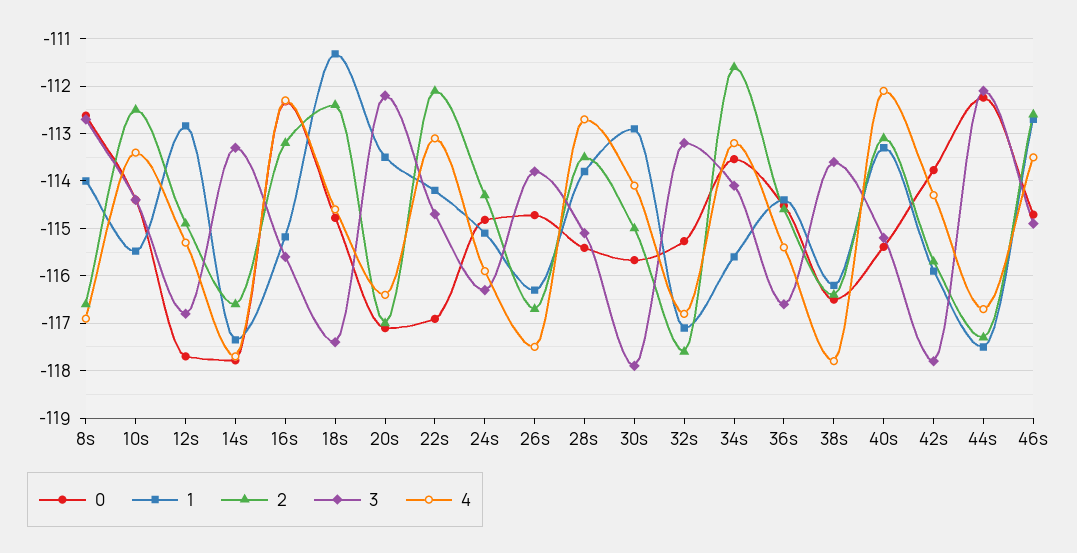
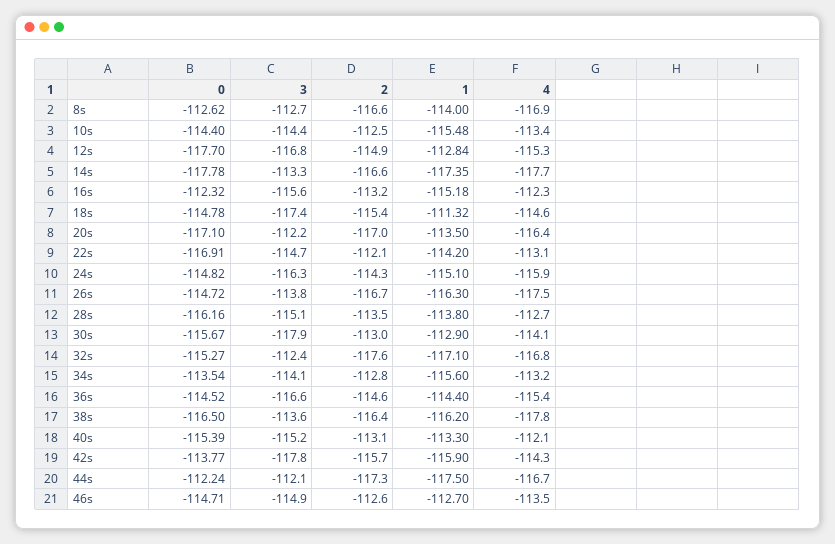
  {
    "0": {
      "8s": -112.62,
      "10s": -114.4,
      "12s": -117.7,
      "14s": -117.78,
      "16s": -112.32,
      "18s": -114.78,
      "20s": -117.1,
      "22s": -116.91,
      "24s": -114.82,
      "26s": -114.72,
-     "28s": -115.4,
+     "28s": -116.16,
      "30s": -115.67,
      "32s": -115.27,
      "34s": -113.54,
      "36s": -114.52,
      "38s": -116.5,
      "40s": -115.39,
      "42s": -113.77,
      "44s": -112.24,
      "46s": -114.71
    },
    "1": {
      "8s": -114,
      "10s": -115.48,
      "12s": -112.84,
      "14s": -117.35,
      "16s": -115.18,
      "18s": -111.32,
      "20s": -113.5,
      "22s": -114.2,
      "24s": -115.1,
      "26s": -116.3,
      "28s": -113.8,
      "30s": -112.9,
      "32s": -117.1,
      "34s": -115.6,
      "36s": -114.4,
      "38s": -116.2,
      "40s": -113.3,
      "42s": -115.9,
      "44s": -117.5,
      "46s": -112.7
    },
    "2": {
      "8s": -116.6,
      "10s": -112.5,
      "12s": -114.9,
      "14s": -116.6,
      "16s": -113.2,
-     "18s": -112.4,
+     "18s": -115.4,
      "20s": -117,
      "22s": -112.1,
      "24s": -114.3,
      "26s": -116.7,
      "28s": -113.5,
-     "30s": -115,
+     "30s": -113,
      "32s": -117.6,
-     "34s": -111.6,
+     "34s": -112.8,
      "36s": -114.6,
      "38s": -116.4,
      "40s": -113.1,
      "42s": -115.7,
      "44s": -117.3,
      "46s": -112.6
    },
    "3": {
      "8s": -112.7,
      "10s": -114.4,
      "12s": -116.8,
      "14s": -113.3,
      "16s": -115.6,
      "18s": -117.4,
      "20s": -112.2,
      "22s": -114.7,
      "24s": -116.3,
      "26s": -113.8,
      "28s": -115.1,
      "30s": -117.9,
-     "32s": -113.2,
+     "32s": -112.4,
      "34s": -114.1,
      "36s": -116.6,
      "38s": -113.6,
      "40s": -115.2,
      "42s": -117.8,
      "44s": -112.1,
      "46s": -114.9
    },
    "4": {
      "8s": -116.9,
      "10s": -113.4,
      "12s": -115.3,
      "14s": -117.7,
      "16s": -112.3,
      "18s": -114.6,
      "20s": -116.4,
      "22s": -113.1,
      "24s": -115.9,
      "26s": -117.5,
      "28s": -112.7,
      "30s": -114.1,
      "32s": -116.8,
      "34s": -113.2,
      "36s": -115.4,
      "38s": -117.8,
      "40s": -112.1,
      "42s": -114.3,
      "44s": -116.7,
      "46s": -113.5
    }
  }

